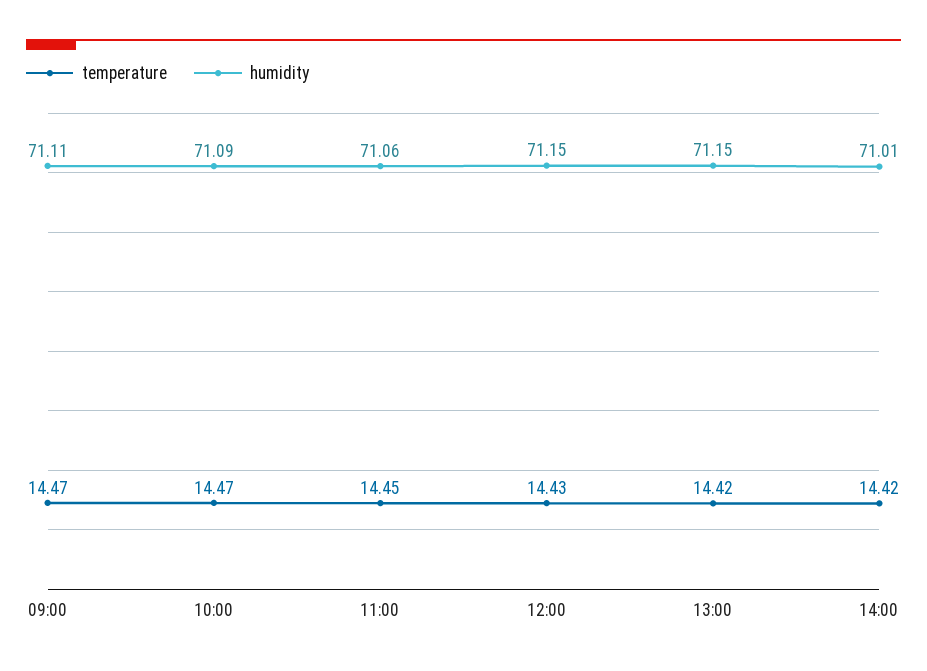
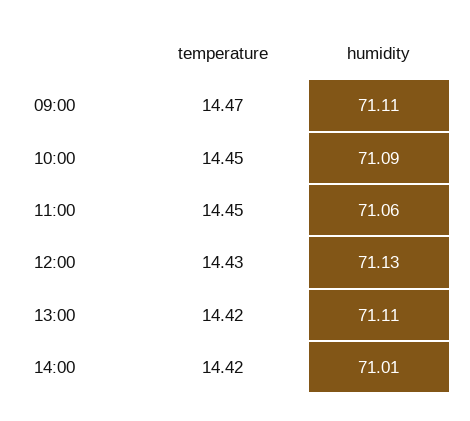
  {
    "temperature": {
      "09:00": 14.47,
-     "10:00": 14.47,
+     "10:00": 14.45,
      "11:00": 14.45,
      "12:00": 14.43,
      "13:00": 14.42,
      "14:00": 14.42
    },
    "humidity": {
      "09:00": 71.11,
      "10:00": 71.09,
      "11:00": 71.06,
-     "12:00": 71.15,
+     "12:00": 71.13,
-     "13:00": 71.15,
+     "13:00": 71.11,
      "14:00": 71.01
    }
  }

